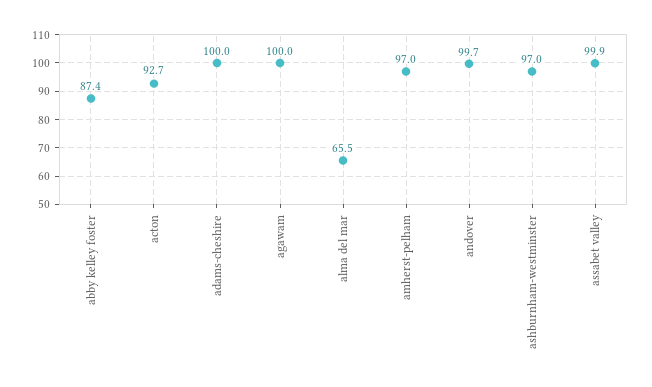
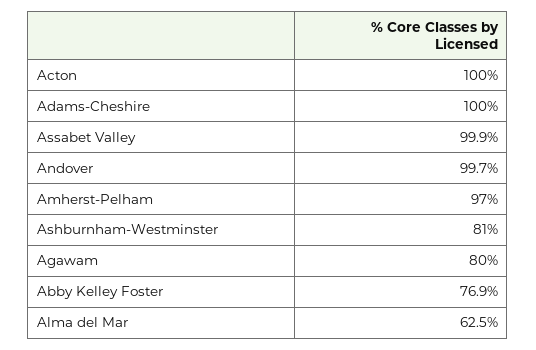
  {
-   "abby kelley foster": 87.4,
+   "abby kelley foster": 76.9,
-   "acton": 92.7,
+   "acton": 100,
    "adams-cheshire": 100,
-   "agawam": 100,
+   "agawam": 80,
-   "alma del mar": 65.5,
+   "alma del mar": 62.5,
    "amherst-pelham": 97,
    "andover": 99.7,
-   "ashburnham-westminster": 97,
+   "ashburnham-westminster": 81,
    "assabet valley": 99.9
  }

